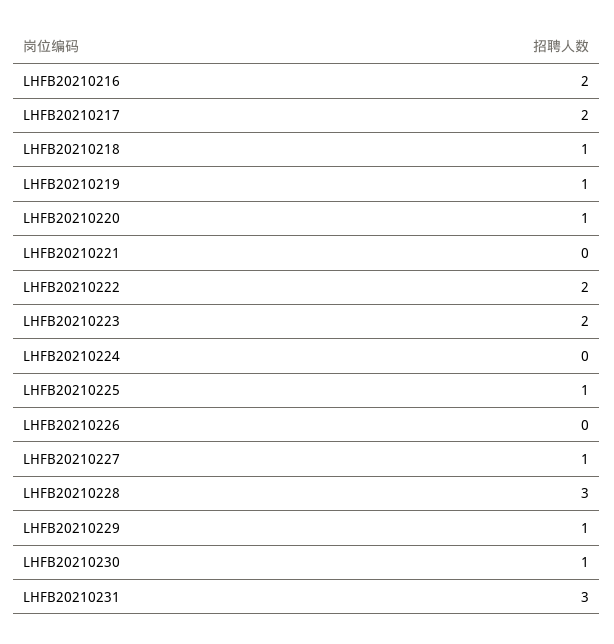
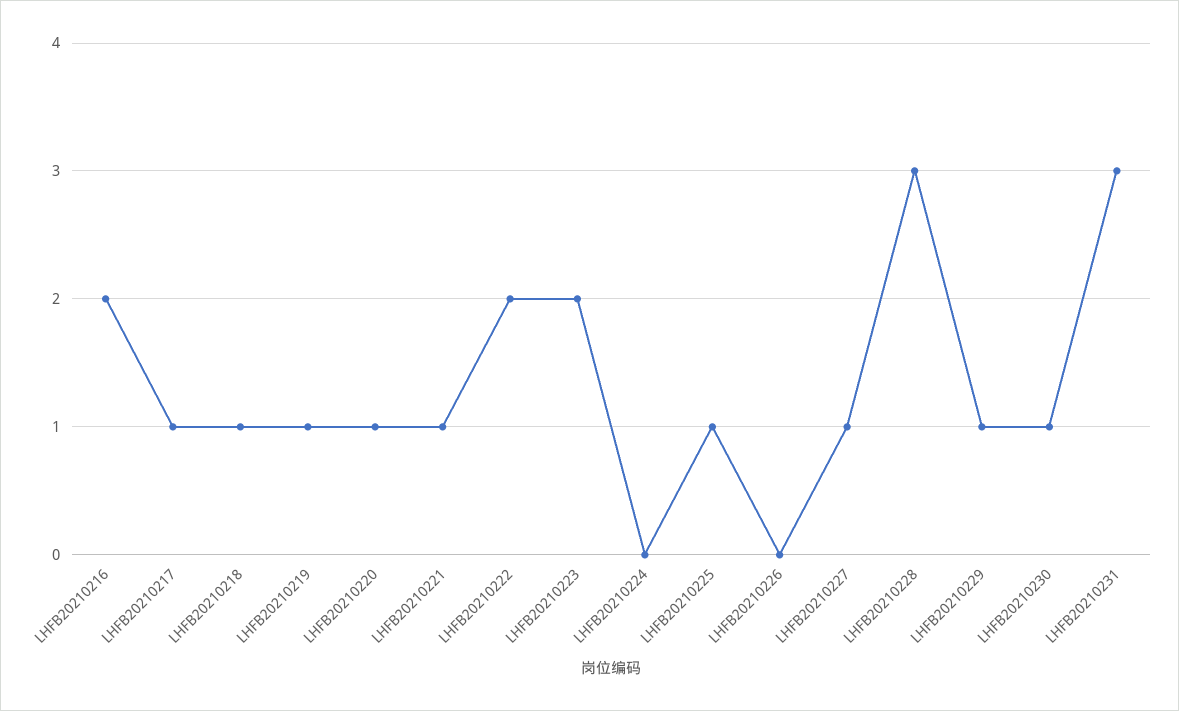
  {
    "LHFB20210216": 2,
-   "LHFB20210217": 2,
+   "LHFB20210217": 1,
    "LHFB20210218": 1,
    "LHFB20210219": 1,
    "LHFB20210220": 1,
-   "LHFB20210221": 0,
+   "LHFB20210221": 1,
    "LHFB20210222": 2,
    "LHFB20210223": 2,
    "LHFB20210224": 0,
    "LHFB20210225": 1,
    "LHFB20210226": 0,
    "LHFB20210227": 1,
    "LHFB20210228": 3,
    "LHFB20210229": 1,
    "LHFB20210230": 1,
    "LHFB20210231": 3
  }

